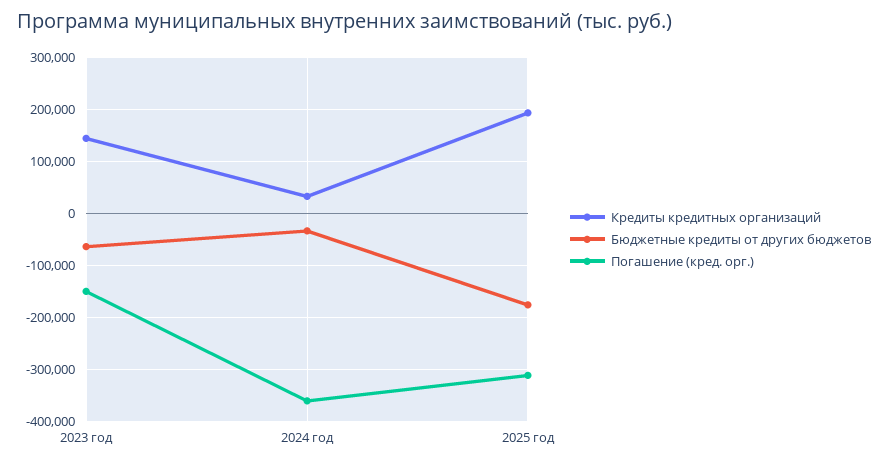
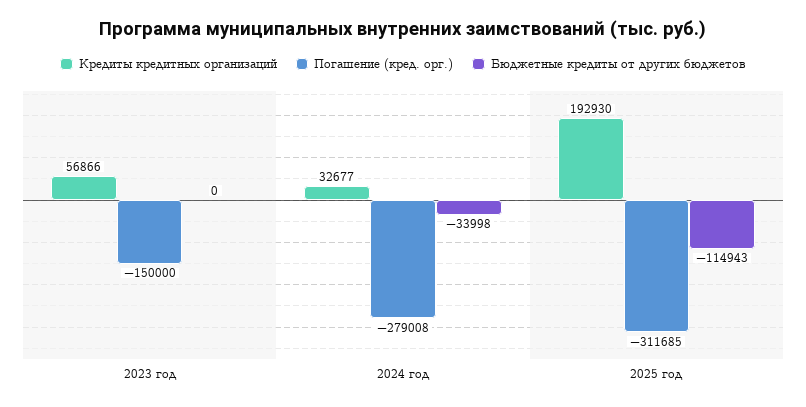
  {
    "Кредиты кредитных организаций": {
-     "2023 год": 140000,
+     "2023 год": 56866,
      "2024 год": 32677,
      "2025 год": 192930
    },
    "Бюджетные кредиты от других бюджетов": {
-     "2023 год": -60000,
+     "2023 год": 0,
      "2024 год": -33998,
-     "2025 год": -180000
+     "2025 год": -114943
    },
    "Погашение (кред. орг.)": {
      "2023 год": -150000,
-     "2024 год": -360000,
+     "2024 год": -279008,
      "2025 год": -311685
    }
  }

